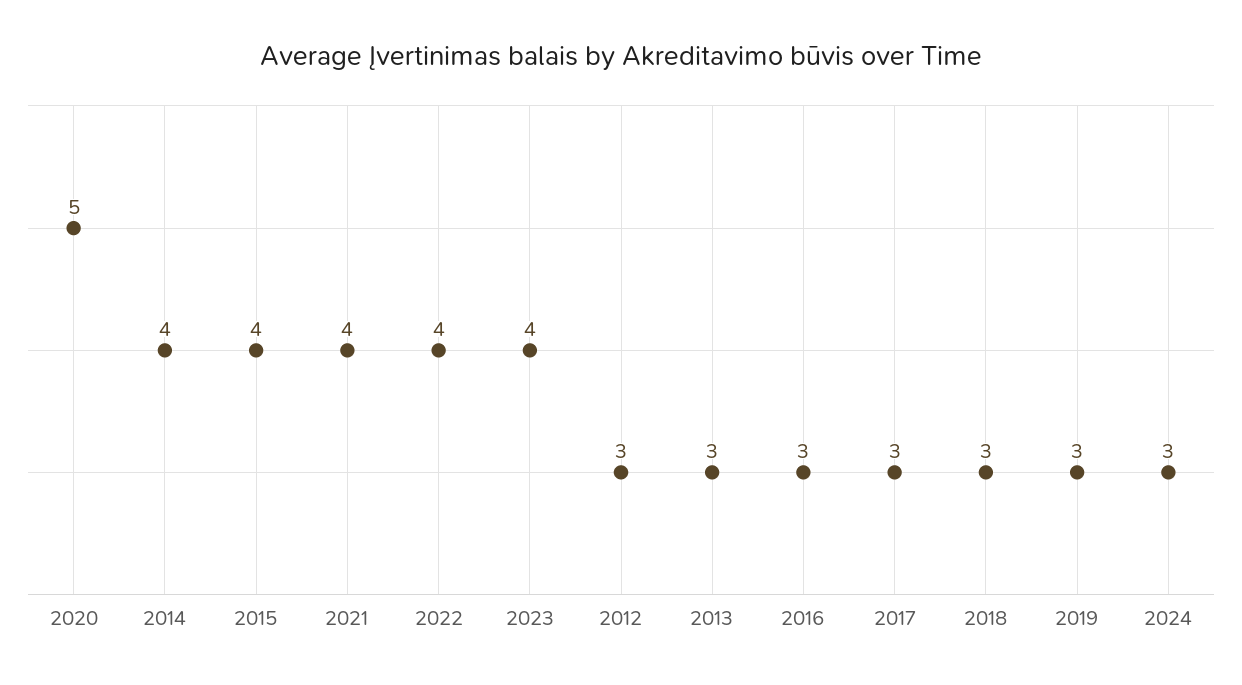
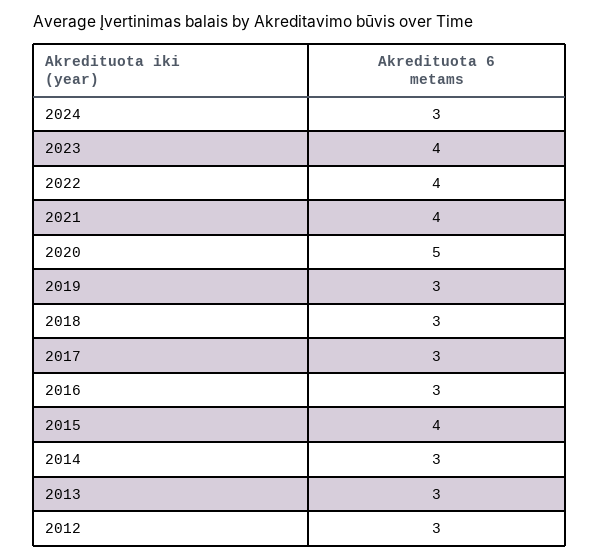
  {
    "2020": 5,
-   "2014": 4,
+   "2014": 3,
    "2015": 4,
    "2021": 4,
    "2022": 4,
    "2023": 4,
    "2012": 3,
    "2013": 3,
    "2016": 3,
    "2017": 3,
    "2018": 3,
    "2019": 3,
    "2024": 3
  }

